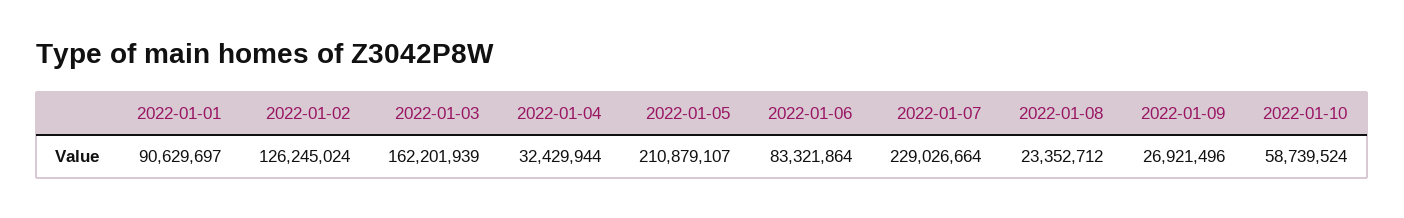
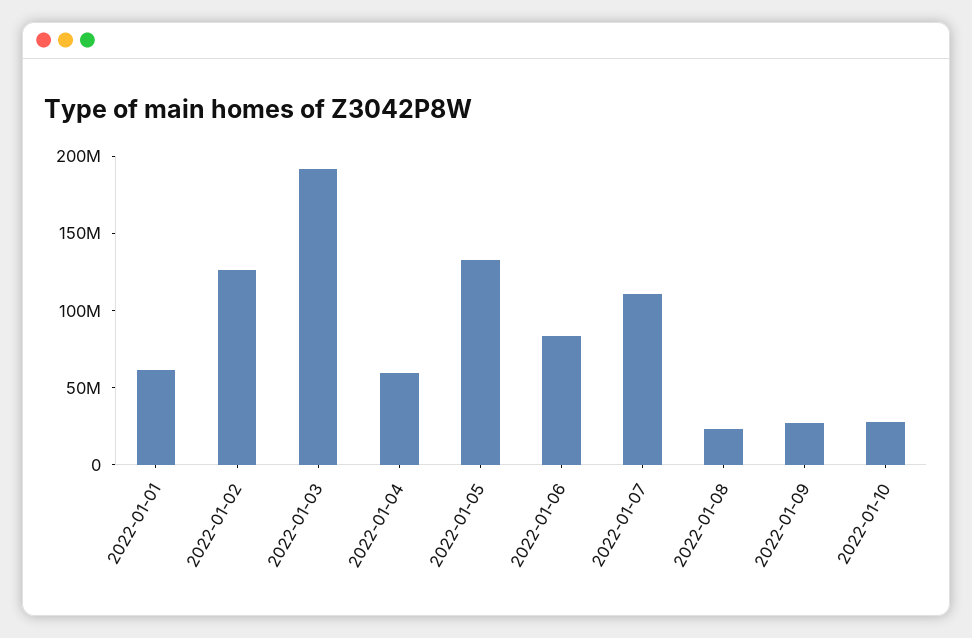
  {
-   "2022-01-01": 90629697,
+   "2022-01-01": 60000000,
    "2022-01-02": 126245024,
-   "2022-01-03": 162201939,
+   "2022-01-03": 190000000,
-   "2022-01-04": 32429944,
+   "2022-01-04": 60000000,
-   "2022-01-05": 210879107,
+   "2022-01-05": 130000000,
    "2022-01-06": 83321864,
-   "2022-01-07": 229026664,
+   "2022-01-07": 110000000,
    "2022-01-08": 23352712,
    "2022-01-09": 26921496,
-   "2022-01-10": 58739524
+   "2022-01-10": 30000000
  }

